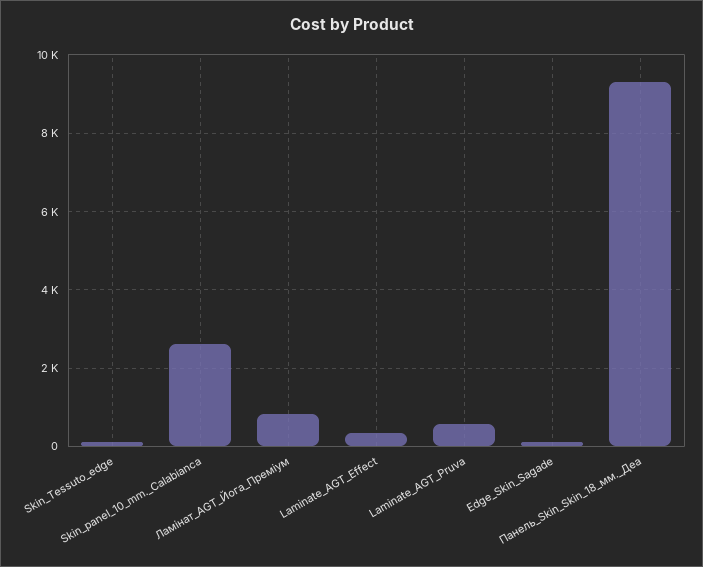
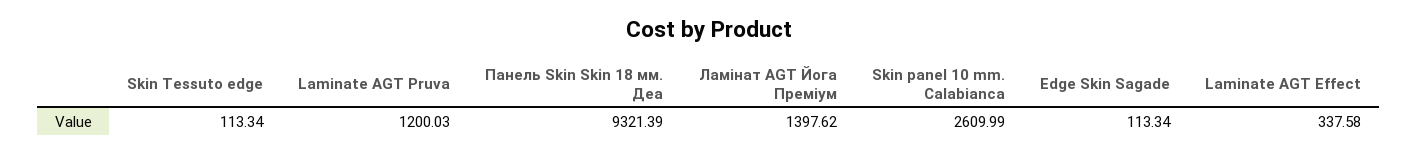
  {
    "Skin_Tessuto_edge": 113.34,
    "Skin_panel_10_mm._Calabianca": 2609.99,
-   "Ламінат_AGT_Йога_Преміум": 800,
+   "Ламінат_AGT_Йога_Преміум": 1397.62,
    "Laminate_AGT_Effect": 337.58,
-   "Laminate_AGT_Pruva": 600,
+   "Laminate_AGT_Pruva": 1200.03,
    "Edge_Skin_Sagade": 113.34,
    "Панель_Skin_Skin_18_мм._Деа": 9321.39
  }

